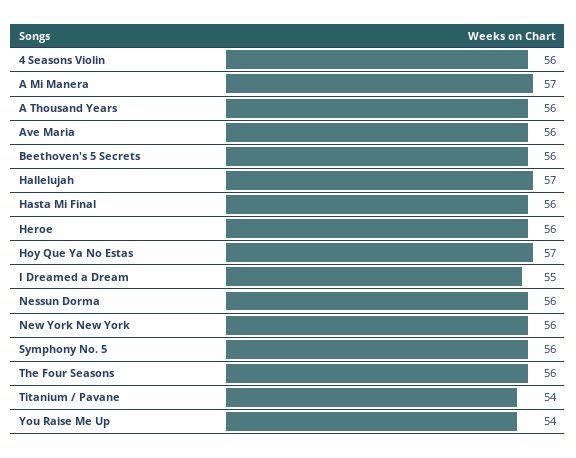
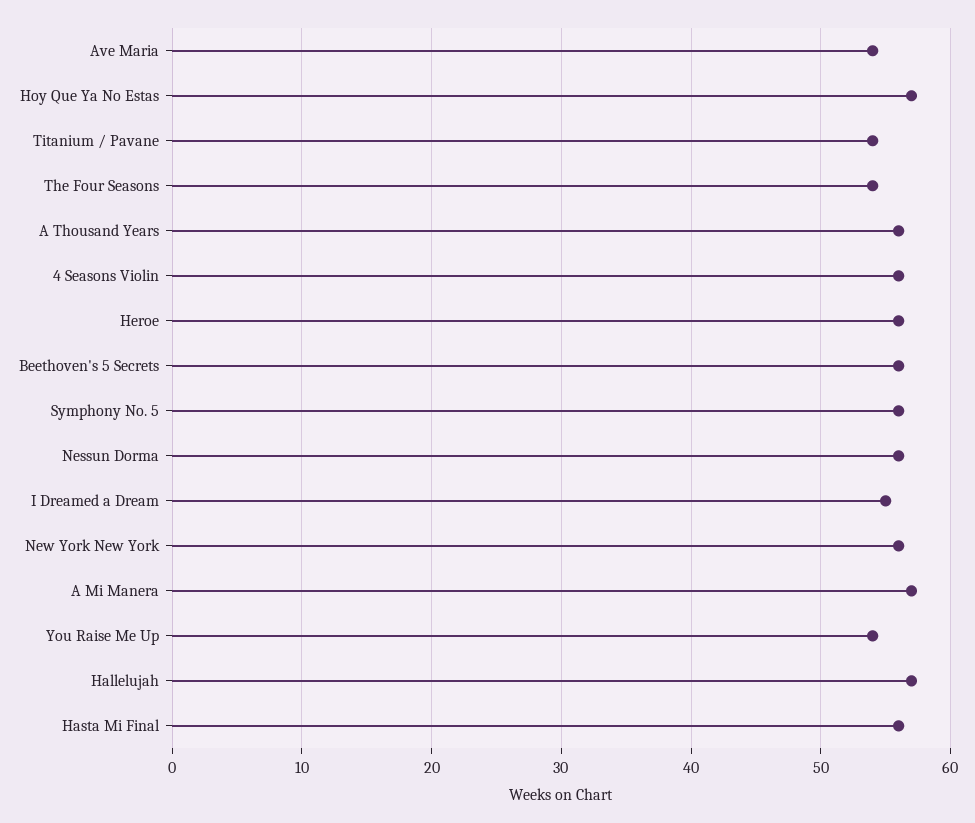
  {
    "4 Seasons Violin": 56,
    "A Mi Manera": 57,
    "A Thousand Years": 56,
-   "Ave Maria": 56,
+   "Ave Maria": 54,
    "Beethoven's 5 Secrets": 56,
    "Hallelujah": 57,
    "Hasta Mi Final": 56,
    "Heroe": 56,
    "Hoy Que Ya No Estas": 57,
    "I Dreamed a Dream": 55,
    "Nessun Dorma": 56,
    "New York New York": 56,
    "Symphony No. 5": 56,
-   "The Four Seasons": 56,
+   "The Four Seasons": 54,
    "Titanium / Pavane": 54,
    "You Raise Me Up": 54
  }

